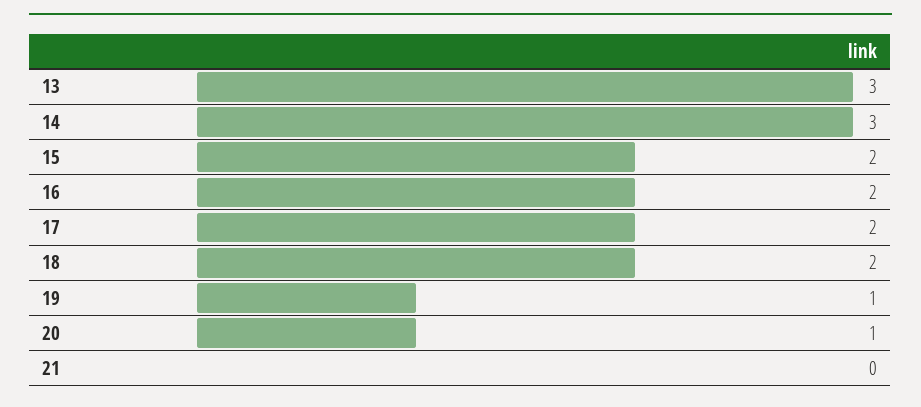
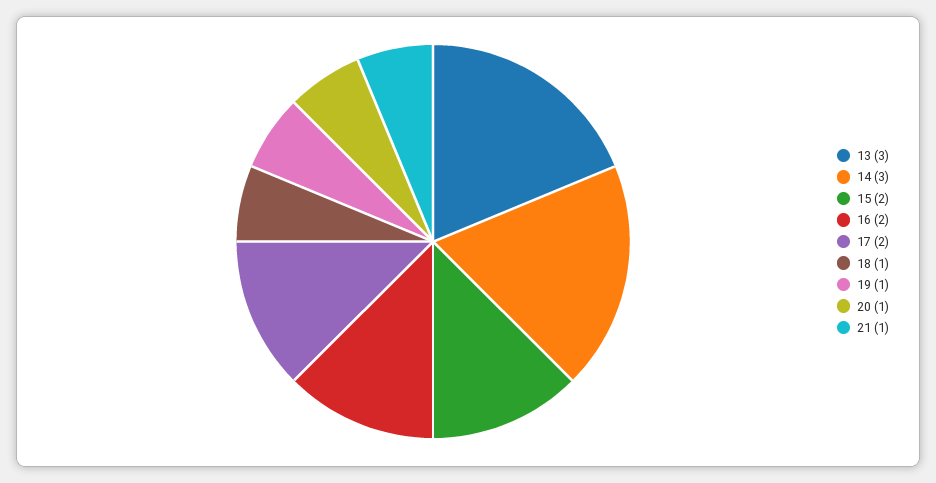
  {
    "13": 3,
    "14": 3,
    "15": 2,
    "16": 2,
    "17": 2,
-   "18": 2,
+   "18": 1,
    "19": 1,
    "20": 1,
-   "21": 0
+   "21": 1
  }

